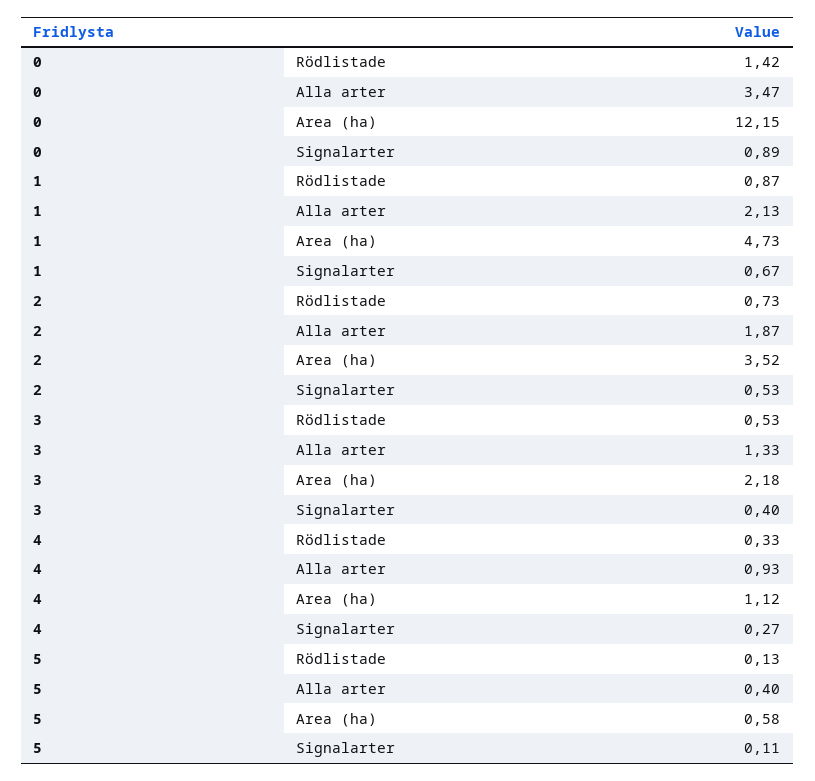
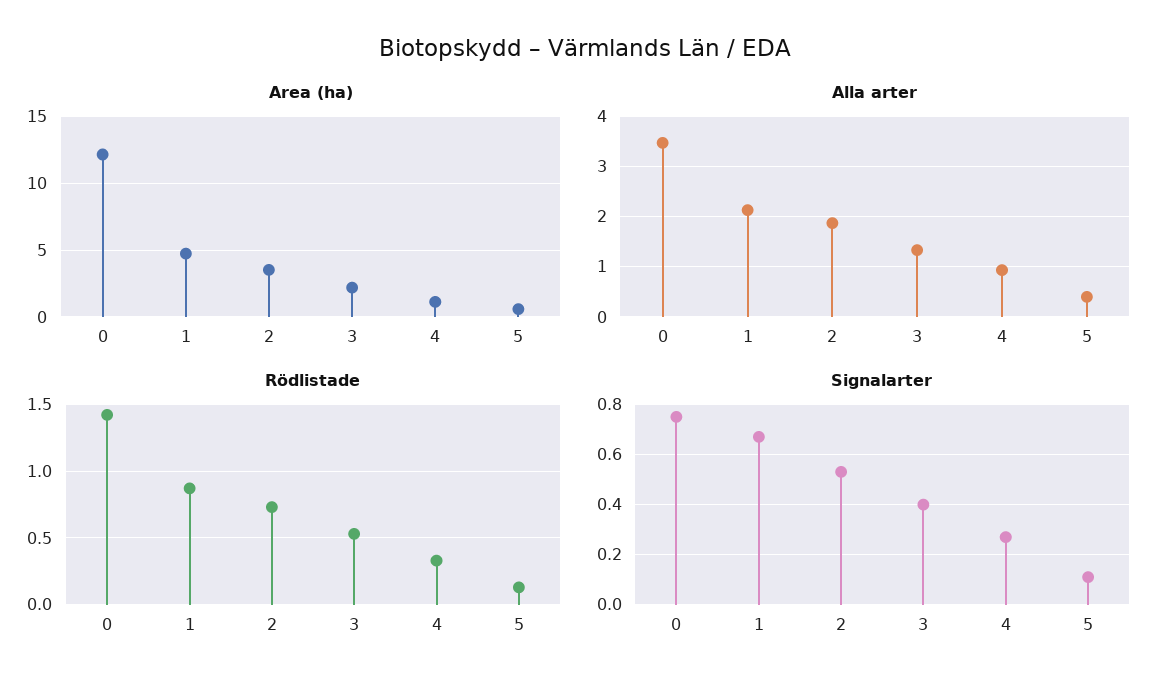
  {
    "Rödlistade": {
      "0": 1.42,
      "1": 0.87,
      "2": 0.73,
      "3": 0.53,
      "4": 0.33,
      "5": 0.13
    },
    "Alla arter": {
      "0": 3.47,
      "1": 2.13,
      "2": 1.87,
      "3": 1.33,
      "4": 0.93,
      "5": 0.4
    },
    "Area (ha)": {
      "0": 12.15,
      "1": 4.73,
      "2": 3.52,
      "3": 2.18,
      "4": 1.12,
      "5": 0.58
    },
    "Signalarter": {
-     "0": 0.89,
+     "0": 0.75,
      "1": 0.67,
      "2": 0.53,
      "3": 0.4,
      "4": 0.27,
      "5": 0.11
    }
  }

